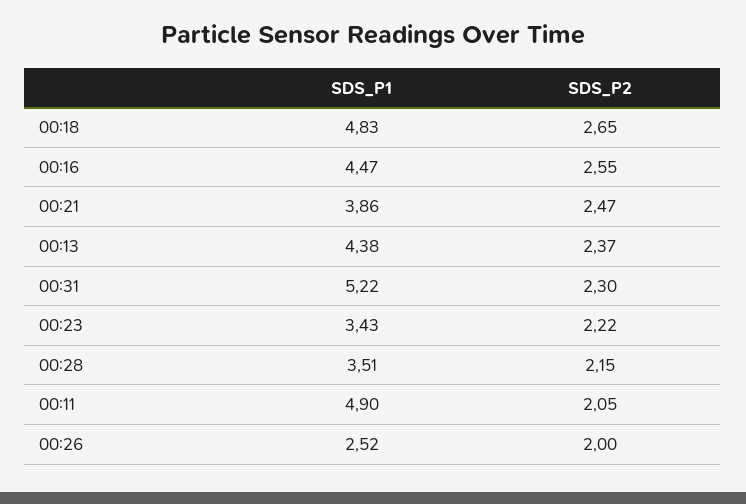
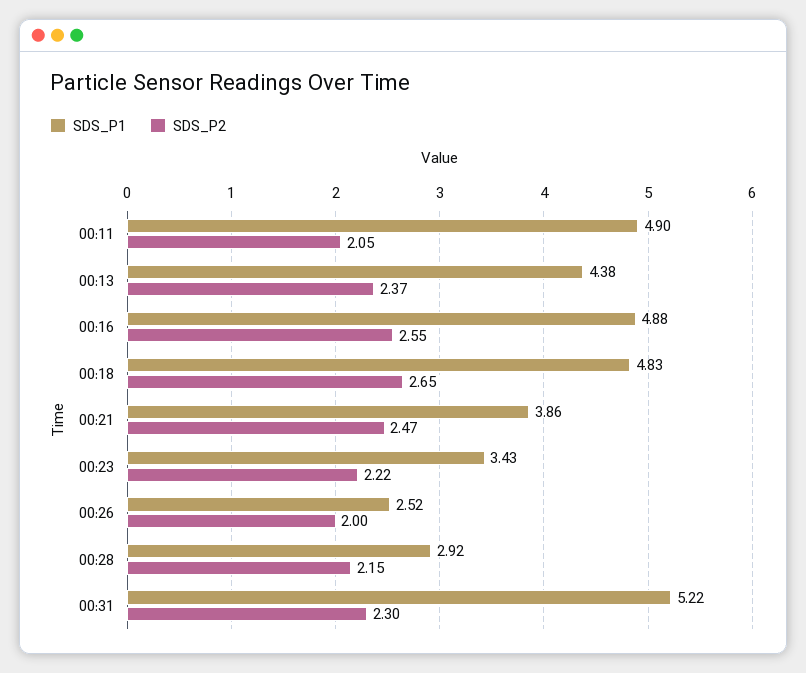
  {
    "SDS_P1": {
      "00:18": 4.83,
-     "00:16": 4.47,
+     "00:16": 4.88,
      "00:21": 3.86,
      "00:13": 4.38,
      "00:31": 5.22,
      "00:23": 3.43,
-     "00:28": 3.51,
+     "00:28": 2.92,
      "00:11": 4.9,
      "00:26": 2.52
    },
    "SDS_P2": {
      "00:18": 2.65,
      "00:16": 2.55,
      "00:21": 2.47,
      "00:13": 2.37,
      "00:31": 2.3,
      "00:23": 2.22,
      "00:28": 2.15,
      "00:11": 2.05,
      "00:26": 2
    }
  }

